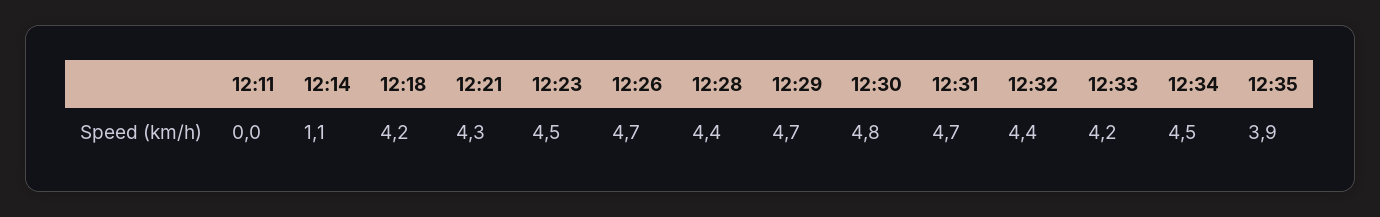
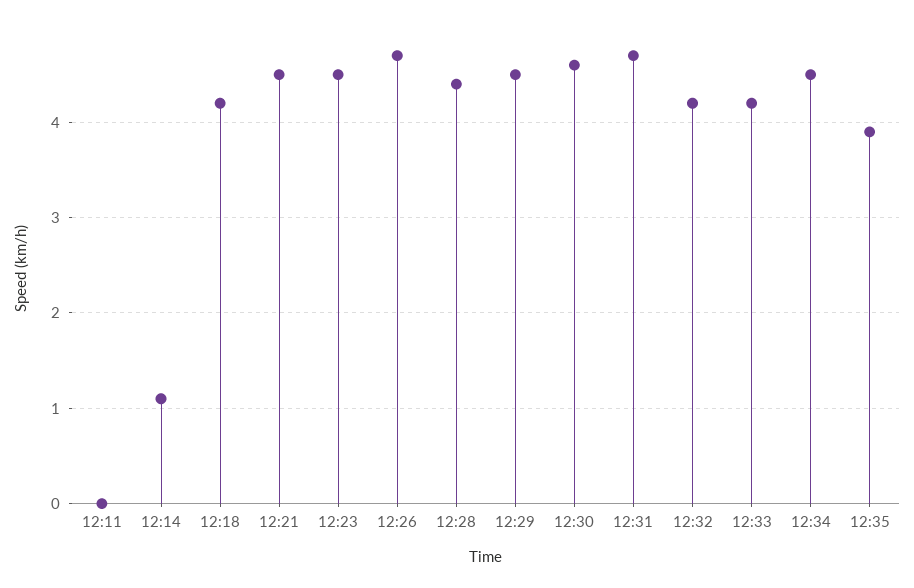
  {
    "12:11": 0,
    "12:14": 1.1,
    "12:18": 4.2,
-   "12:21": 4.3,
+   "12:21": 4.5,
    "12:23": 4.5,
    "12:26": 4.7,
    "12:28": 4.4,
-   "12:29": 4.7,
+   "12:29": 4.5,
-   "12:30": 4.8,
+   "12:30": 4.6,
    "12:31": 4.7,
-   "12:32": 4.4,
+   "12:32": 4.2,
    "12:33": 4.2,
    "12:34": 4.5,
    "12:35": 3.9
  }

